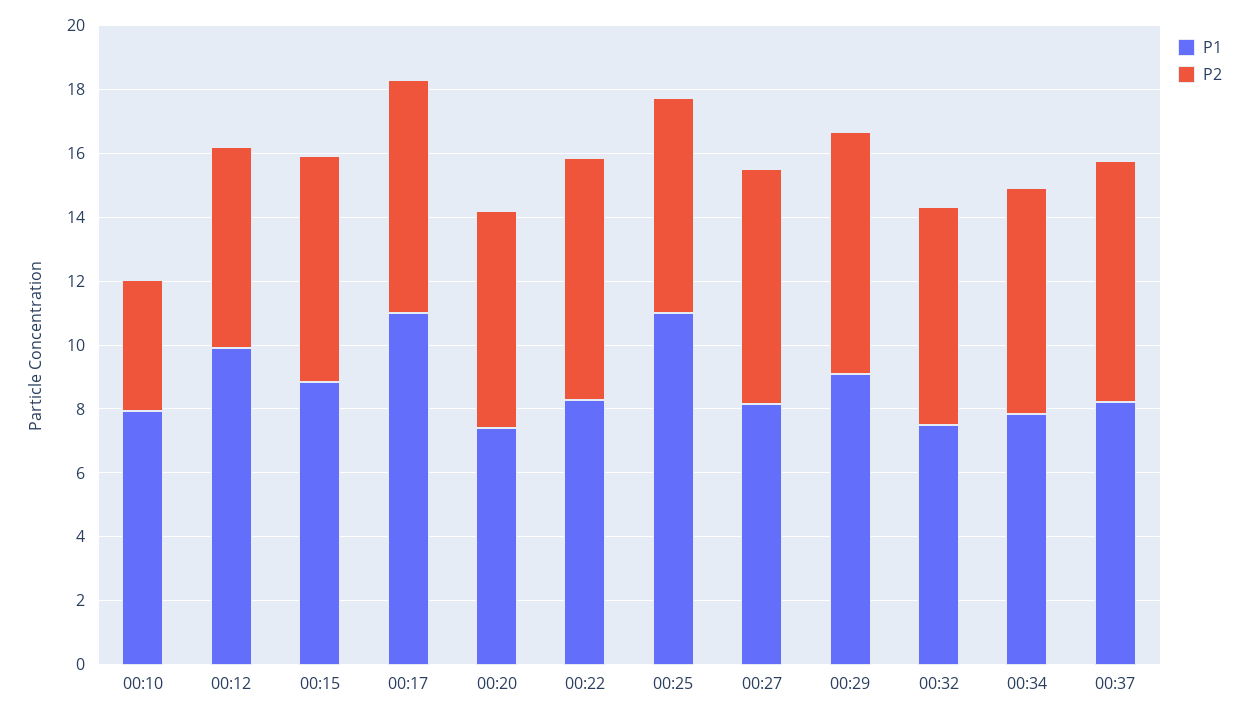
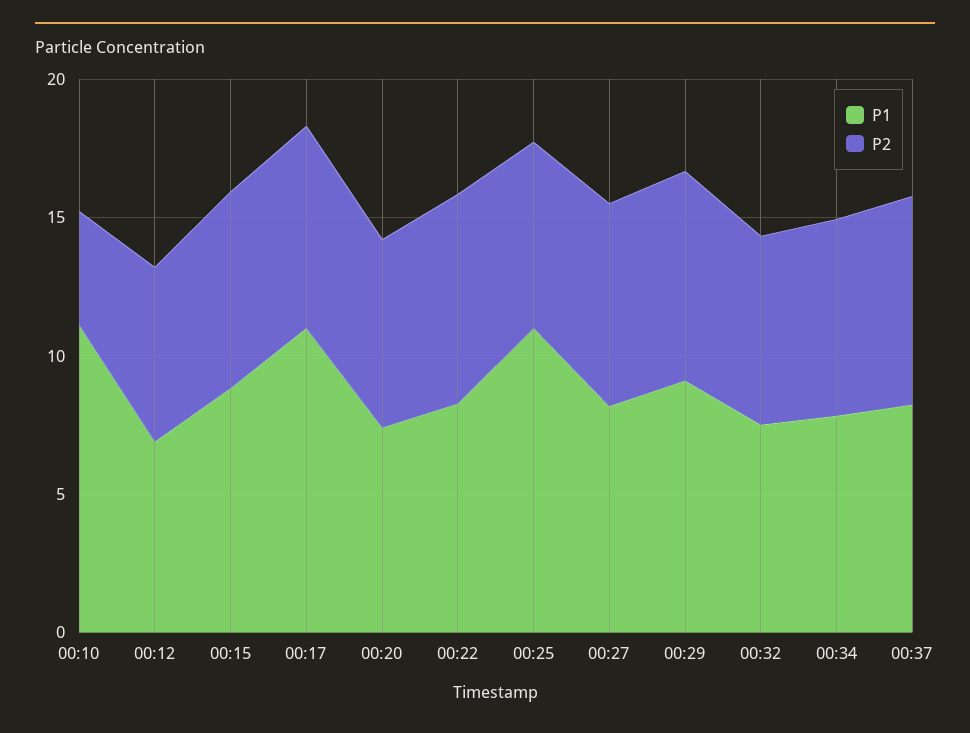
  {
    "P1": {
-     "00:10": 8,
+     "00:10": 11,
-     "00:12": 10,
+     "00:12": 7,
      "00:15": 9,
      "00:17": 11,
      "00:20": 7.5,
      "00:22": 8.5,
      "00:25": 11,
      "00:27": 8,
      "00:29": 9,
      "00:32": 7.5,
      "00:34": 8,
      "00:37": 8
    },
    "P2": {
      "00:10": 4,
      "00:12": 6.5,
      "00:15": 7,
      "00:17": 7.5,
      "00:20": 7,
      "00:22": 7.5,
      "00:25": 6.5,
      "00:27": 7.5,
      "00:29": 7.5,
      "00:32": 7,
      "00:34": 7,
      "00:37": 7.5
    }
  }

